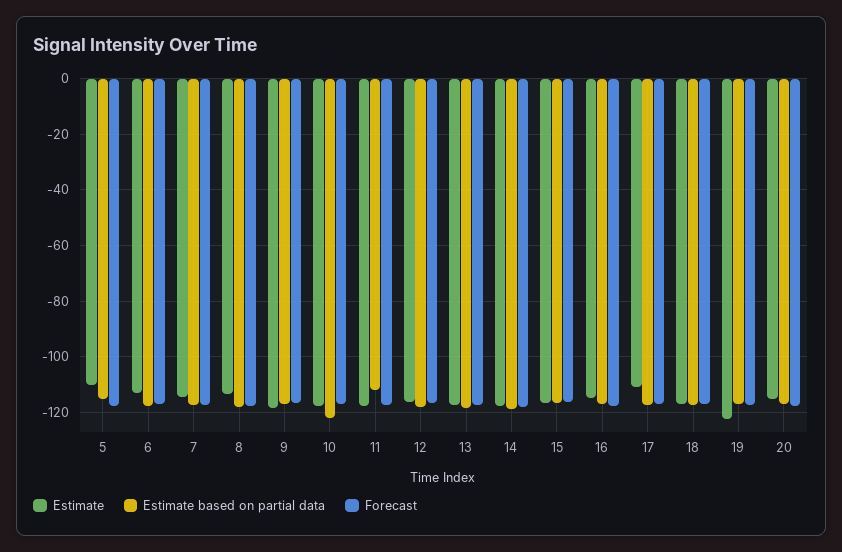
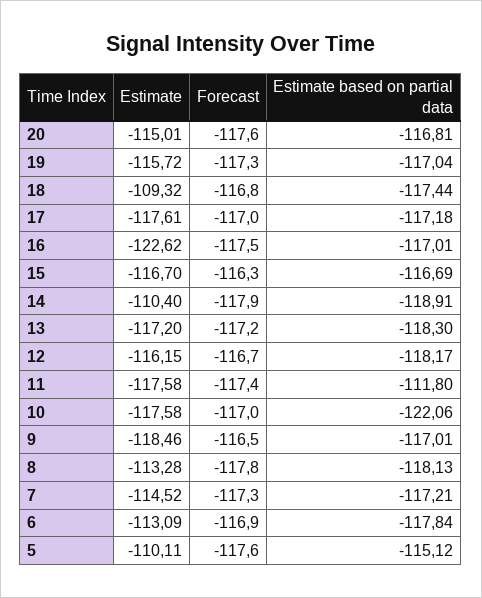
  {
    "Estimate": {
      "5": -110.11,
      "6": -113.09,
      "7": -114.52,
      "8": -113.28,
      "9": -118.46,
      "10": -117.58,
      "11": -117.58,
      "12": -116.15,
      "13": -117.2,
-     "14": -117.5,
+     "14": -110.4,
      "15": -116.7,
-     "16": -115,
+     "16": -122.62,
-     "17": -110,
+     "17": -117.61,
-     "18": -117.5,
+     "18": -109.32,
-     "19": -122.5,
+     "19": -115.72,
      "20": -115.01
    },
    "Estimate based on partial data": {
      "5": -115.12,
      "6": -117.84,
      "7": -117.21,
      "8": -118.13,
      "9": -117.01,
      "10": -122.06,
      "11": -111.8,
      "12": -118.17,
      "13": -118.3,
      "14": -118.91,
      "15": -116.69,
      "16": -117.01,
      "17": -117.18,
      "18": -117.44,
      "19": -117.04,
      "20": -116.81
    },
    "Forecast": {
      "5": -117.6,
      "6": -116.9,
      "7": -117.3,
      "8": -117.8,
      "9": -116.5,
      "10": -117,
      "11": -117.4,
      "12": -116.7,
      "13": -117.2,
      "14": -117.9,
      "15": -116.3,
      "16": -117.5,
      "17": -117,
      "18": -116.8,
      "19": -117.3,
      "20": -117.6
    }
  }

